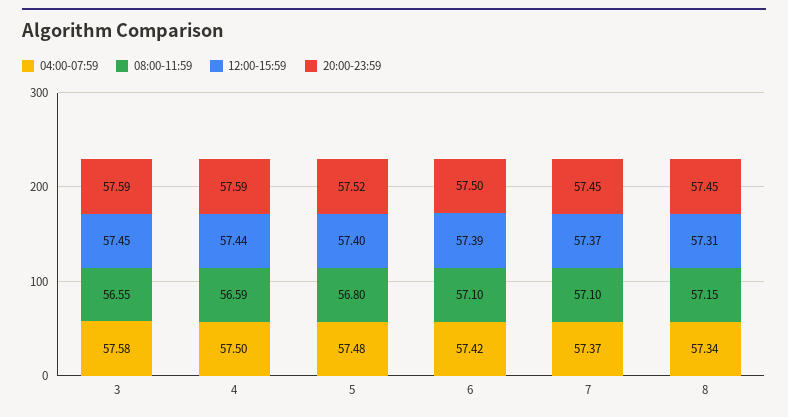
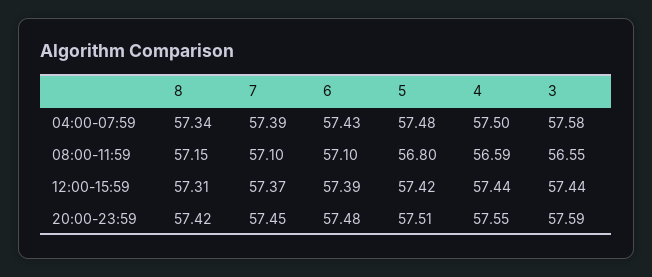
  {
    "04:00-07:59": {
      "3": 57.58,
      "4": 57.5,
      "5": 57.48,
-     "6": 57.42,
+     "6": 57.43,
-     "7": 57.37,
+     "7": 57.39,
      "8": 57.34
    },
    "08:00-11:59": {
      "3": 56.55,
      "4": 56.59,
      "5": 56.8,
      "6": 57.1,
      "7": 57.1,
      "8": 57.15
    },
    "12:00-15:59": {
-     "3": 57.45,
+     "3": 57.44,
      "4": 57.44,
-     "5": 57.4,
+     "5": 57.42,
      "6": 57.39,
      "7": 57.37,
      "8": 57.31
    },
    "20:00-23:59": {
      "3": 57.59,
-     "4": 57.59,
+     "4": 57.55,
-     "5": 57.52,
+     "5": 57.51,
-     "6": 57.5,
+     "6": 57.48,
      "7": 57.45,
-     "8": 57.45
+     "8": 57.42
    }
  }

